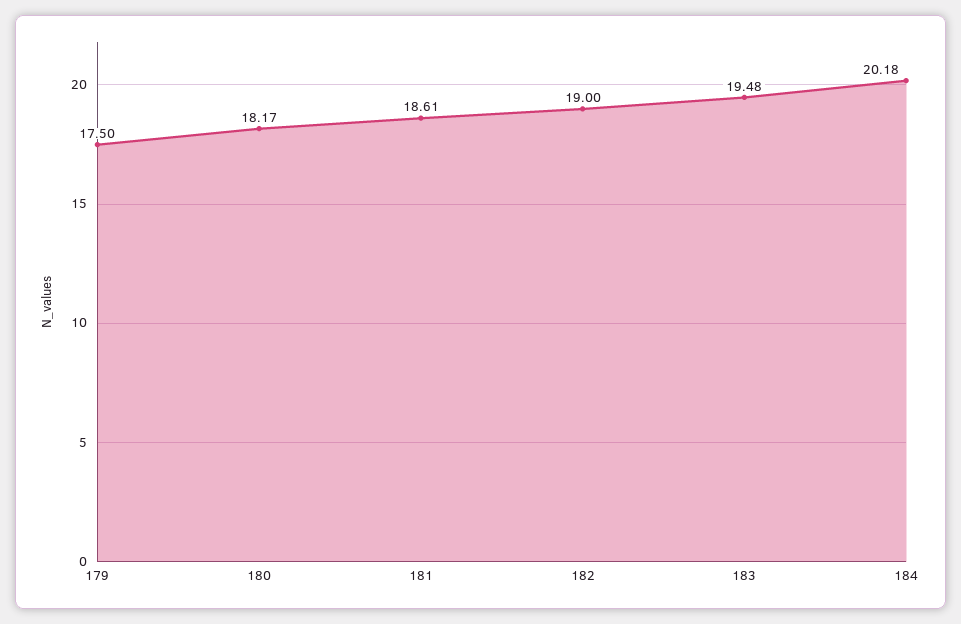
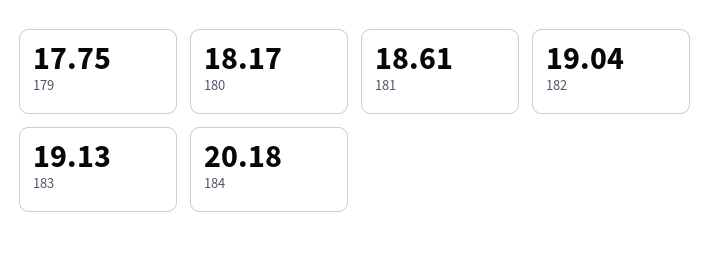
  {
-   "179": 17.5,
+   "179": 17.75,
    "180": 18.17,
    "181": 18.61,
-   "182": 19,
+   "182": 19.04,
-   "183": 19.48,
+   "183": 19.13,
    "184": 20.18
  }

